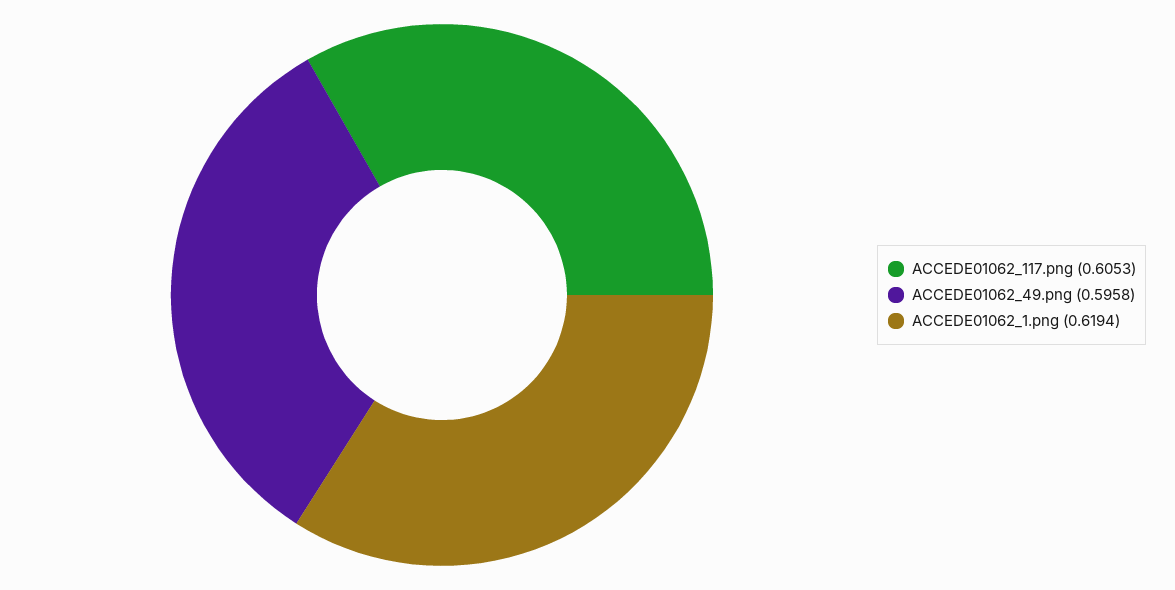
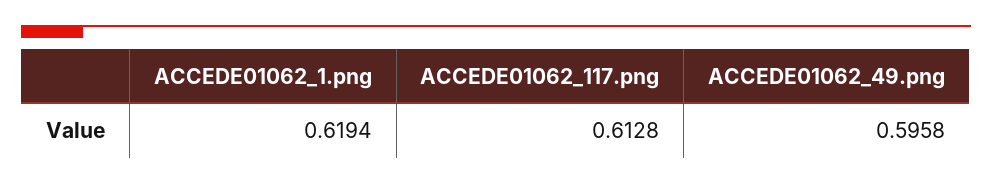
  {
-   "ACCEDE01062_117.png": 0.6053,
+   "ACCEDE01062_117.png": 0.6128,
    "ACCEDE01062_49.png": 0.5958,
    "ACCEDE01062_1.png": 0.6194
  }

